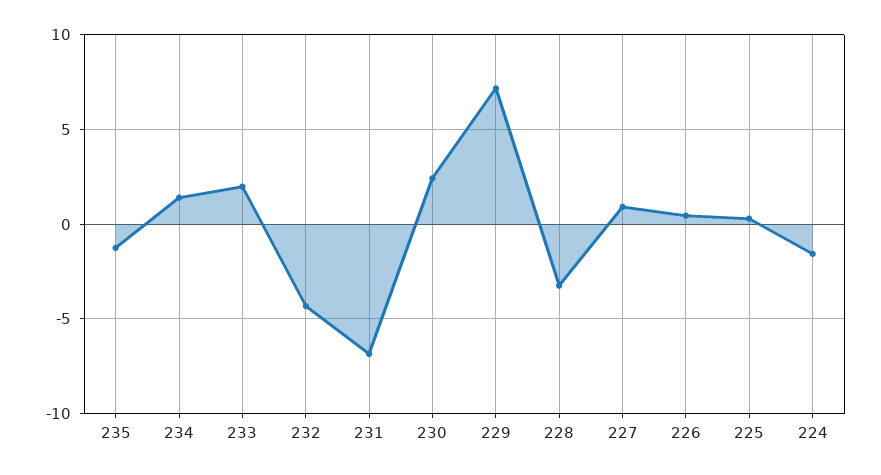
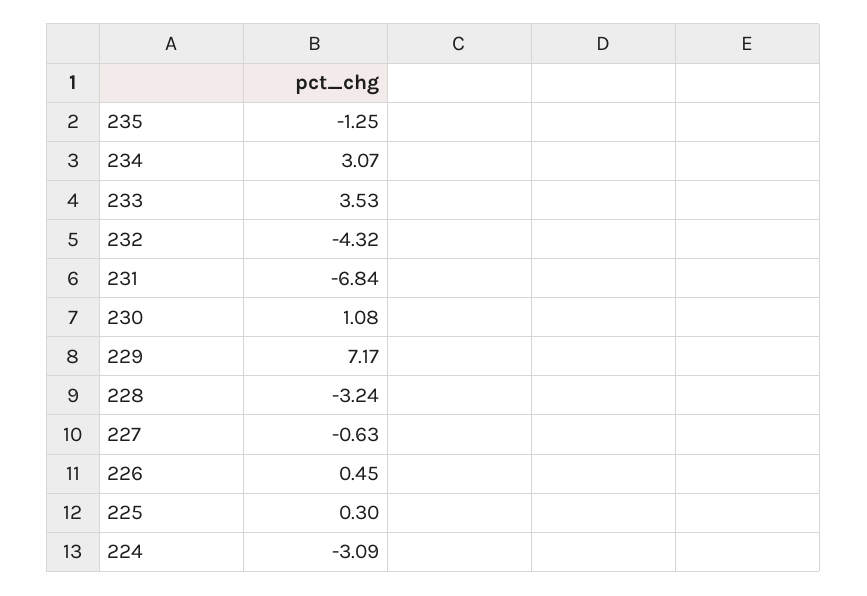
  {
    "235": -1.25,
-   "234": 1.5,
+   "234": 3.07,
-   "233": 2,
+   "233": 3.53,
    "232": -4.32,
    "231": -6.84,
-   "230": 2.5,
+   "230": 1.08,
    "229": 7.17,
    "228": -3.24,
-   "227": 1,
+   "227": -0.63,
    "226": 0.45,
    "225": 0.3,
-   "224": -1.5
+   "224": -3.09
  }

